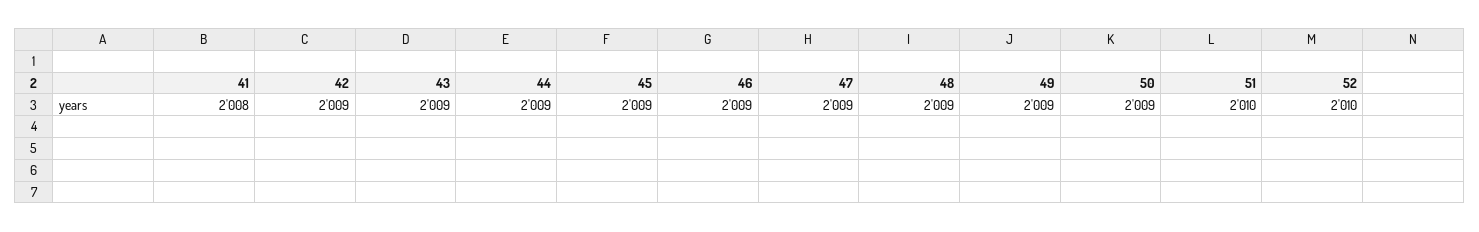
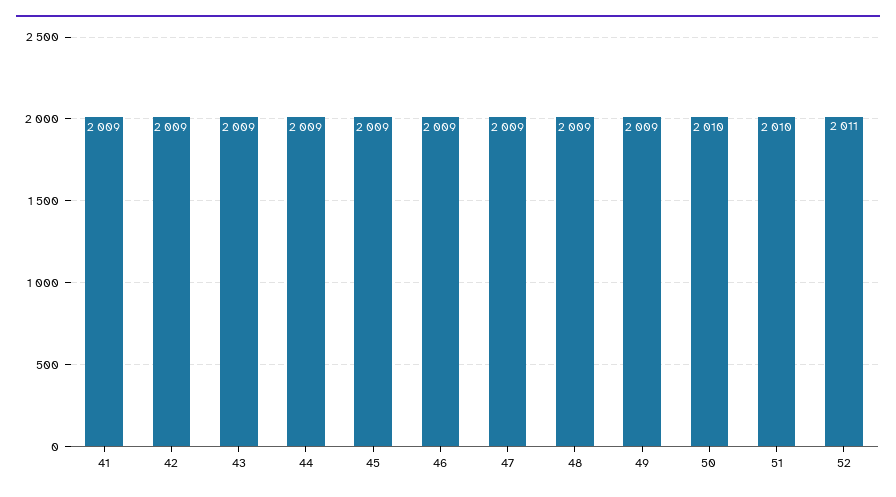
  {
-   "41": 2008,
+   "41": 2009,
    "42": 2009,
    "43": 2009,
    "44": 2009,
    "45": 2009,
    "46": 2009,
    "47": 2009,
    "48": 2009,
    "49": 2009,
-   "50": 2009,
+   "50": 2010,
    "51": 2010,
-   "52": 2010
+   "52": 2011
  }

